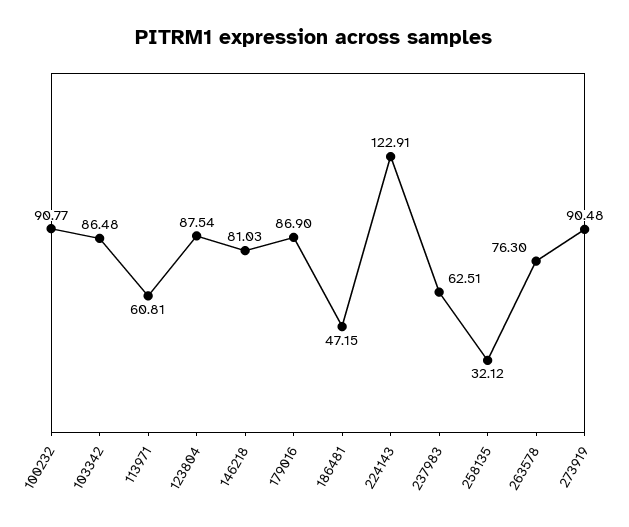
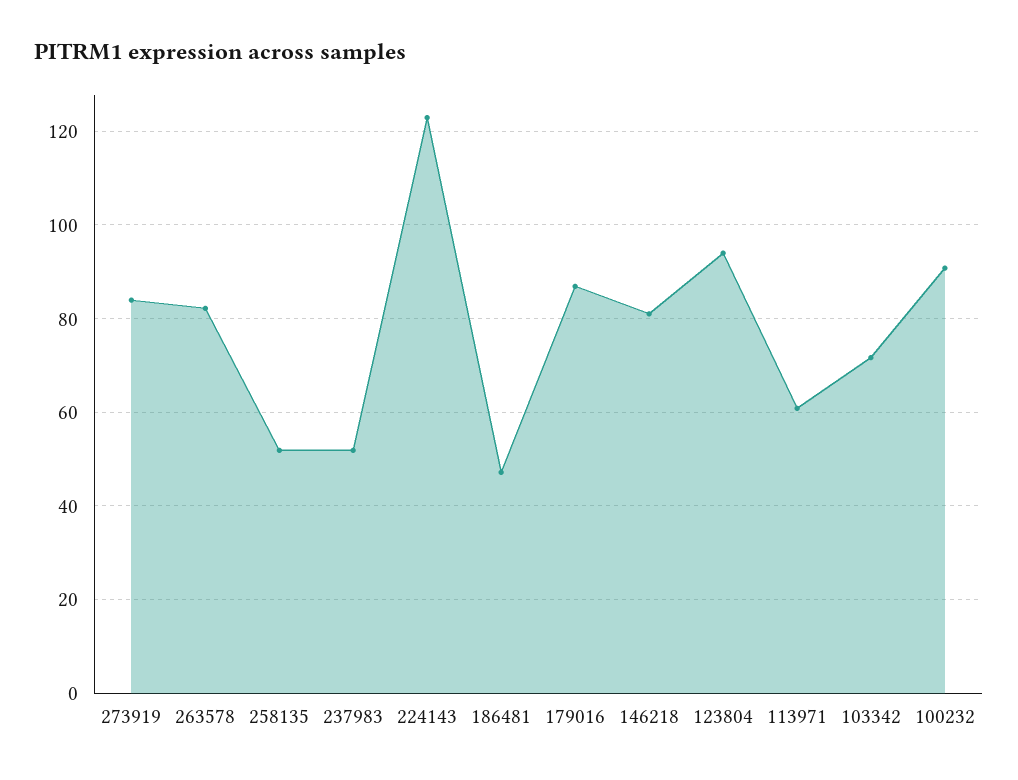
  {
    "100232": 90.77,
-   "103342": 86.48,
+   "103342": 72,
    "113971": 60.81,
-   "123804": 87.54,
+   "123804": 94,
    "146218": 81.03,
    "179016": 86.9,
    "186481": 47.15,
    "224143": 122.91,
-   "237983": 62.51,
+   "237983": 52,
-   "258135": 32.12,
+   "258135": 52,
-   "263578": 76.3,
+   "263578": 82,
-   "273919": 90.48
+   "273919": 84
  }

